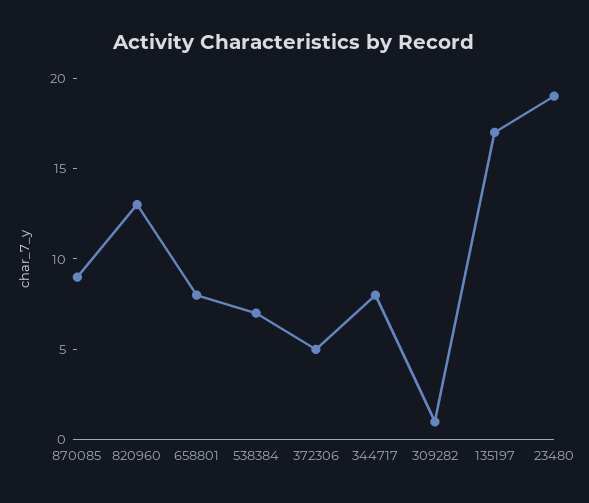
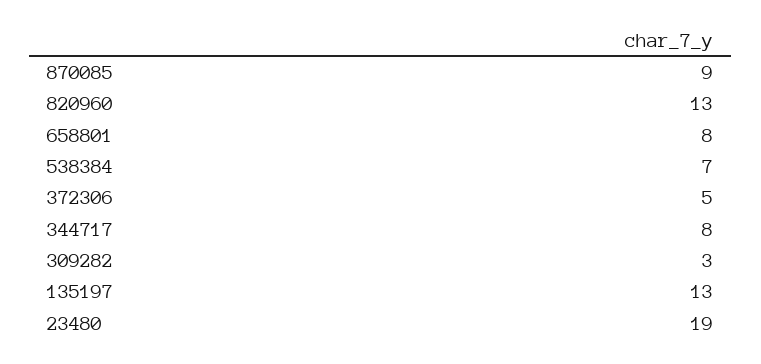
  {
    "870085": 9,
    "820960": 13,
    "658801": 8,
    "538384": 7,
    "372306": 5,
    "344717": 8,
-   "309282": 1,
+   "309282": 3,
-   "135197": 17,
+   "135197": 13,
    "23480": 19
  }

